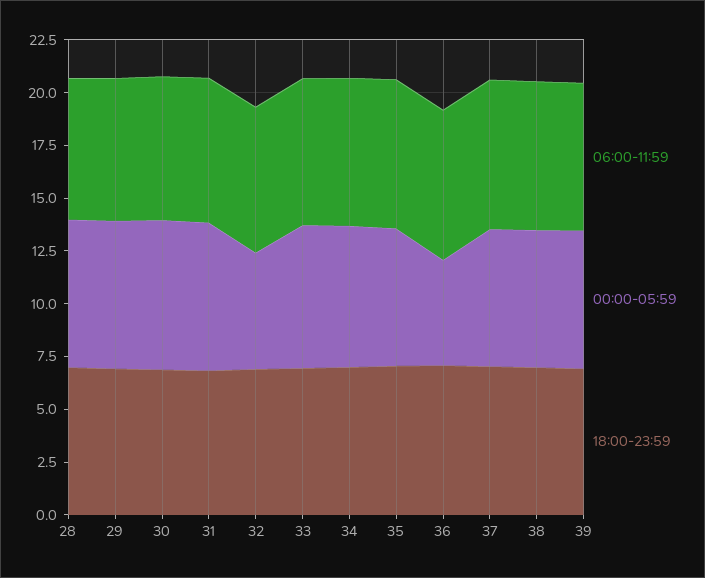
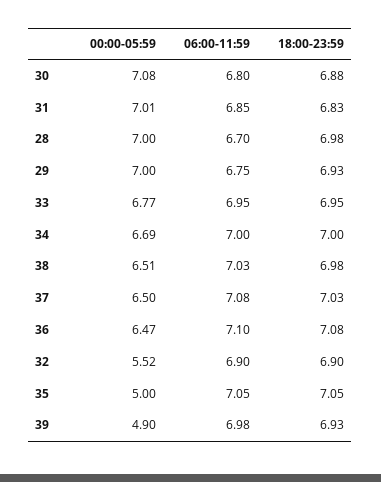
  {
    "06:00-11:59": {
      "28": 6.7,
      "29": 6.75,
      "30": 6.8,
      "31": 6.85,
      "32": 6.9,
      "33": 6.95,
      "34": 7,
      "35": 7.05,
      "36": 7.1,
      "37": 7.08,
      "38": 7.03,
      "39": 6.98
    },
    "00:00-05:59": {
      "28": 7,
      "29": 7,
      "30": 7.08,
      "31": 7.01,
      "32": 5.52,
      "33": 6.77,
      "34": 6.69,
-     "35": 6.5,
+     "35": 5,
-     "36": 5,
+     "36": 6.47,
      "37": 6.5,
      "38": 6.51,
-     "39": 6.5
+     "39": 4.9
    },
    "18:00-23:59": {
      "28": 6.98,
      "29": 6.93,
      "30": 6.88,
      "31": 6.83,
      "32": 6.9,
      "33": 6.95,
      "34": 7,
      "35": 7.05,
      "36": 7.08,
      "37": 7.03,
      "38": 6.98,
      "39": 6.93
    }
  }

